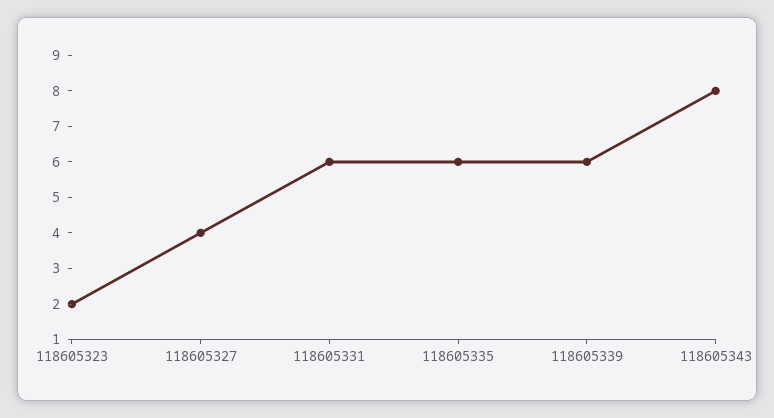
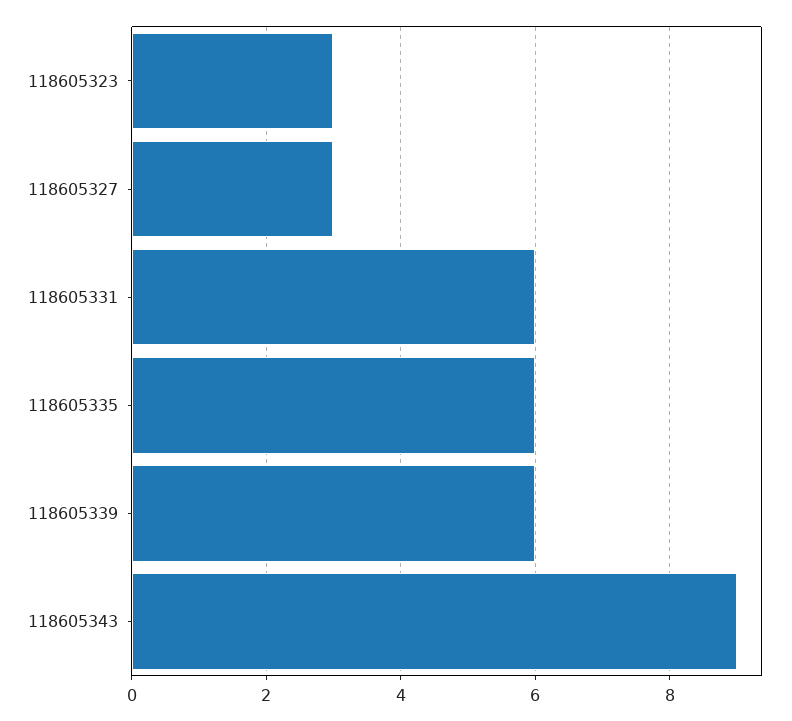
  {
-   "118605323": 2,
+   "118605323": 3,
-   "118605327": 4,
+   "118605327": 3,
    "118605331": 6,
    "118605335": 6,
    "118605339": 6,
-   "118605343": 8
+   "118605343": 9
  }

